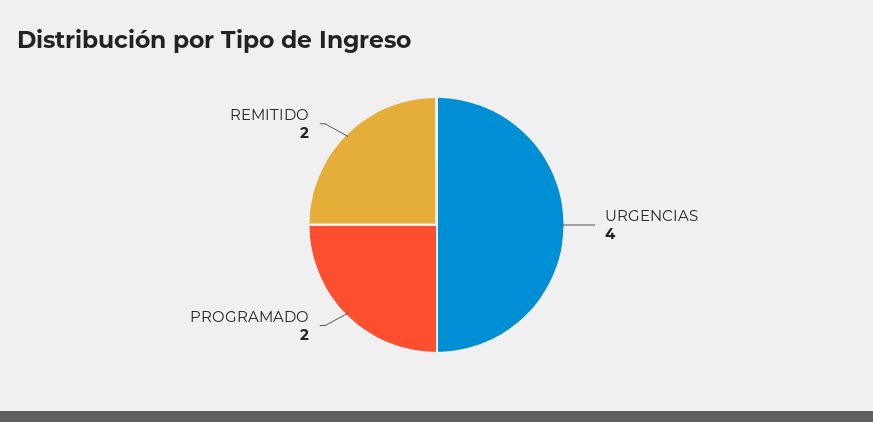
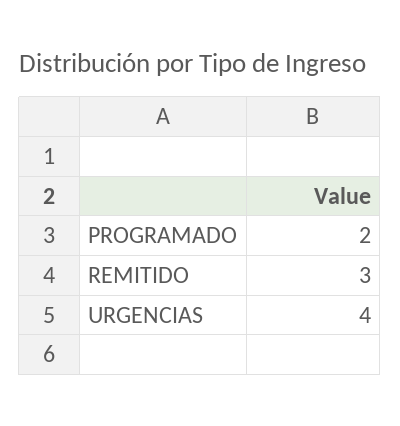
  {
    "URGENCIAS": 4,
    "PROGRAMADO": 2,
-   "REMITIDO": 2
+   "REMITIDO": 3
  }

